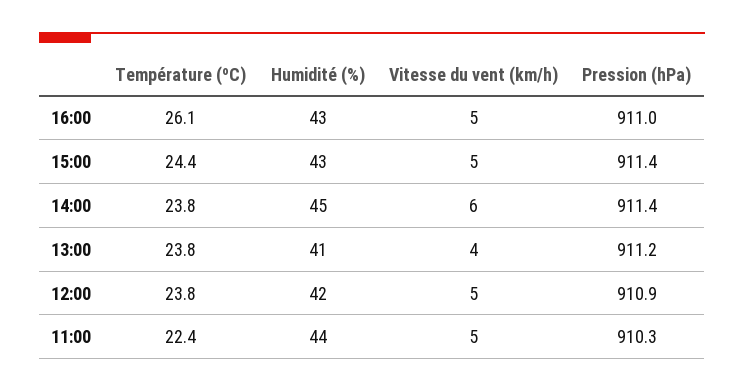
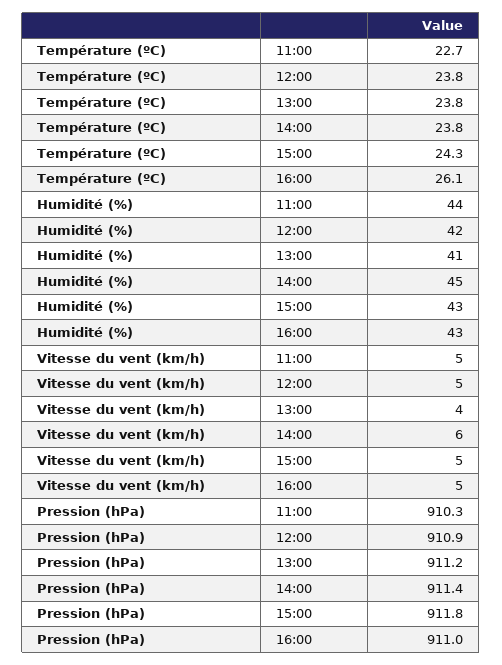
  {
    "Température (ºC)": {
      "16:00": 26.1,
-     "15:00": 24.4,
+     "15:00": 24.3,
      "14:00": 23.8,
      "13:00": 23.8,
      "12:00": 23.8,
-     "11:00": 22.4
+     "11:00": 22.7
    },
    "Humidité (%)": {
      "16:00": 43,
      "15:00": 43,
      "14:00": 45,
      "13:00": 41,
      "12:00": 42,
      "11:00": 44
    },
    "Vitesse du vent (km/h)": {
      "16:00": 5,
      "15:00": 5,
      "14:00": 6,
      "13:00": 4,
      "12:00": 5,
      "11:00": 5
    },
    "Pression (hPa)": {
      "16:00": 911,
-     "15:00": 911.4,
+     "15:00": 911.8,
      "14:00": 911.4,
      "13:00": 911.2,
      "12:00": 910.9,
      "11:00": 910.3
    }
  }

